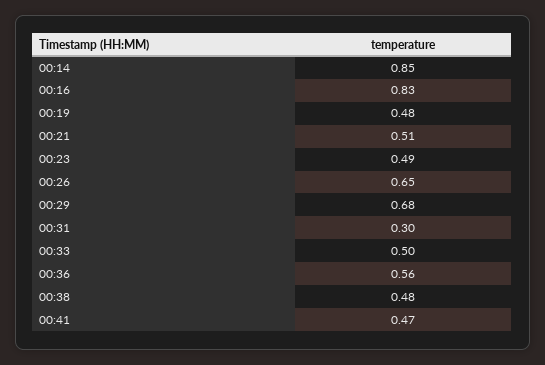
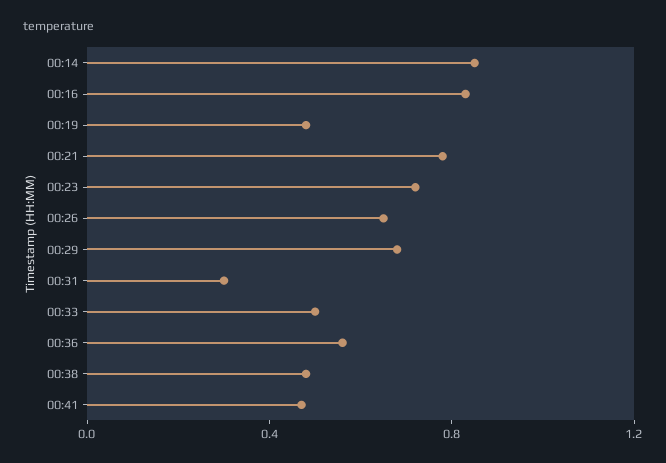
  {
    "00:14": 0.85,
    "00:16": 0.83,
    "00:19": 0.48,
-   "00:21": 0.51,
+   "00:21": 0.8,
-   "00:23": 0.49,
+   "00:23": 0.7,
    "00:26": 0.65,
    "00:29": 0.68,
    "00:31": 0.3,
    "00:33": 0.5,
    "00:36": 0.56,
    "00:38": 0.48,
    "00:41": 0.47
  }

